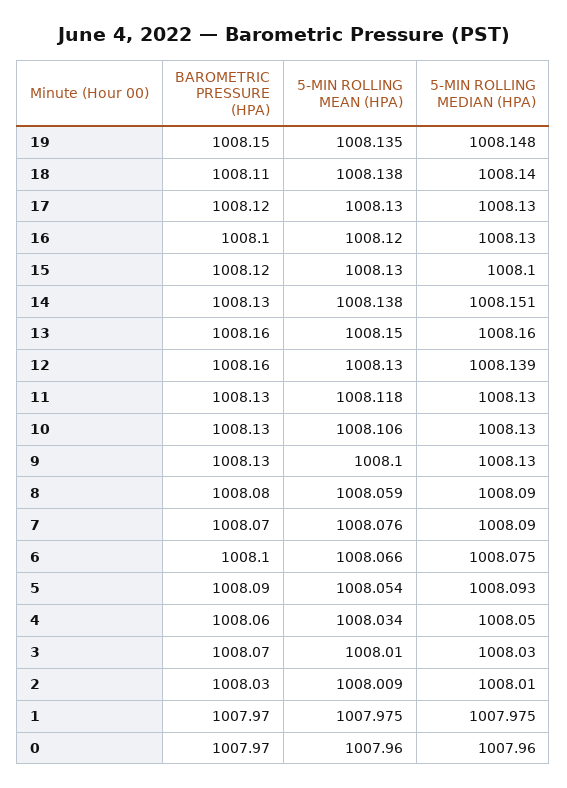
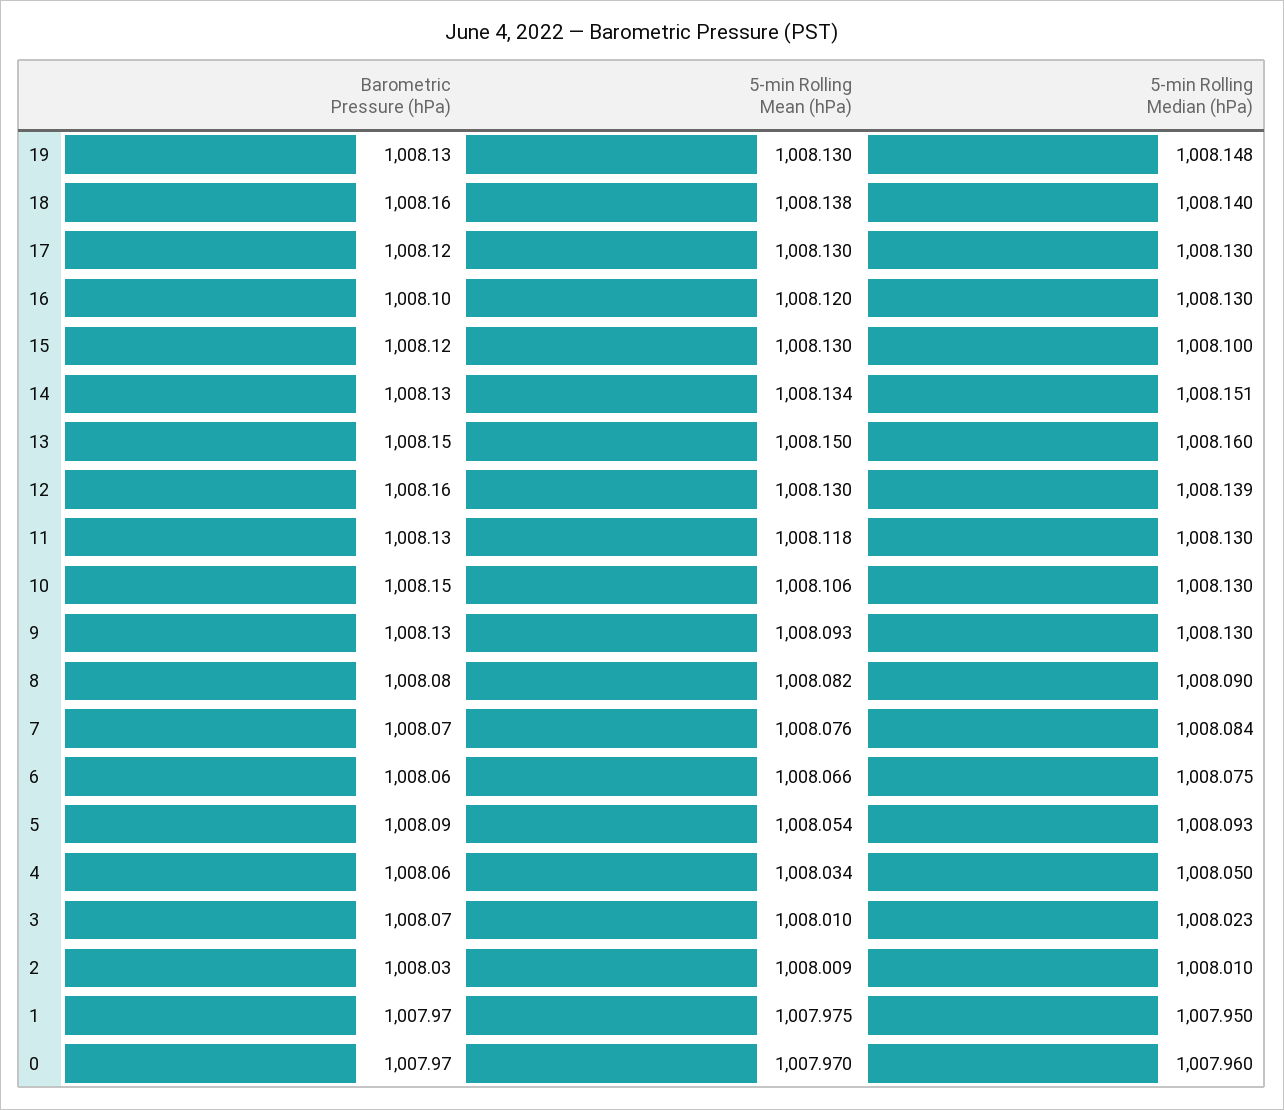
  {
    "BAROMETRIC PRESSURE (HPA)": {
-     "19": 1008.15,
+     "19": 1008.13,
-     "18": 1008.11,
+     "18": 1008.16,
      "17": 1008.12,
      "16": 1008.1,
      "15": 1008.12,
      "14": 1008.13,
-     "13": 1008.16,
+     "13": 1008.15,
      "12": 1008.16,
      "11": 1008.13,
-     "10": 1008.13,
+     "10": 1008.15,
      "9": 1008.13,
      "8": 1008.08,
      "7": 1008.07,
-     "6": 1008.1,
+     "6": 1008.06,
      "5": 1008.09,
      "4": 1008.06,
      "3": 1008.07,
      "2": 1008.03,
      "1": 1007.97,
      "0": 1007.97
    },
    "5-MIN ROLLING MEAN (HPA)": {
-     "19": 1008.135,
+     "19": 1008.13,
      "18": 1008.138,
      "17": 1008.13,
      "16": 1008.12,
      "15": 1008.13,
-     "14": 1008.138,
+     "14": 1008.134,
      "13": 1008.15,
      "12": 1008.13,
      "11": 1008.118,
      "10": 1008.106,
-     "9": 1008.1,
+     "9": 1008.093,
-     "8": 1008.059,
+     "8": 1008.082,
      "7": 1008.076,
      "6": 1008.066,
      "5": 1008.054,
      "4": 1008.034,
      "3": 1008.01,
      "2": 1008.009,
      "1": 1007.975,
-     "0": 1007.96
+     "0": 1007.97
    },
    "5-MIN ROLLING MEDIAN (HPA)": {
      "19": 1008.148,
      "18": 1008.14,
      "17": 1008.13,
      "16": 1008.13,
      "15": 1008.1,
      "14": 1008.151,
      "13": 1008.16,
      "12": 1008.139,
      "11": 1008.13,
      "10": 1008.13,
      "9": 1008.13,
      "8": 1008.09,
-     "7": 1008.09,
+     "7": 1008.084,
      "6": 1008.075,
      "5": 1008.093,
      "4": 1008.05,
-     "3": 1008.03,
+     "3": 1008.023,
      "2": 1008.01,
-     "1": 1007.975,
+     "1": 1007.95,
      "0": 1007.96
    }
  }

